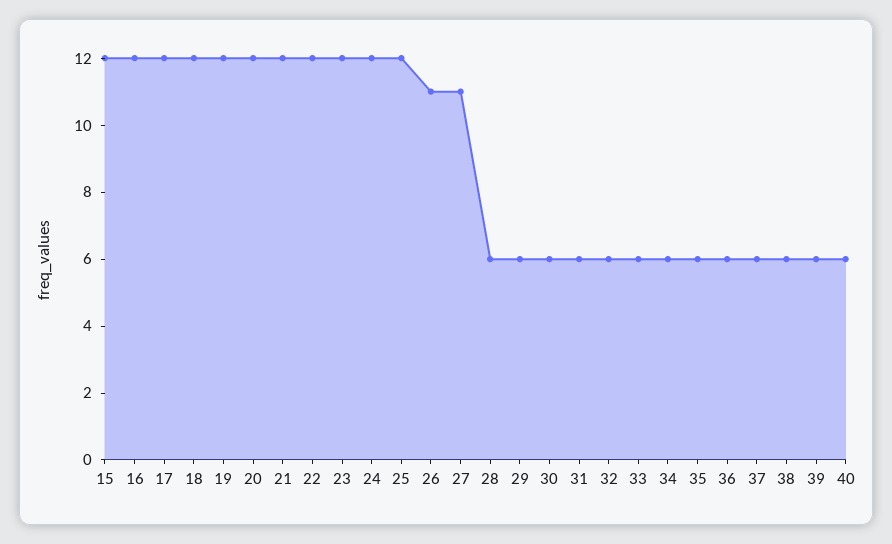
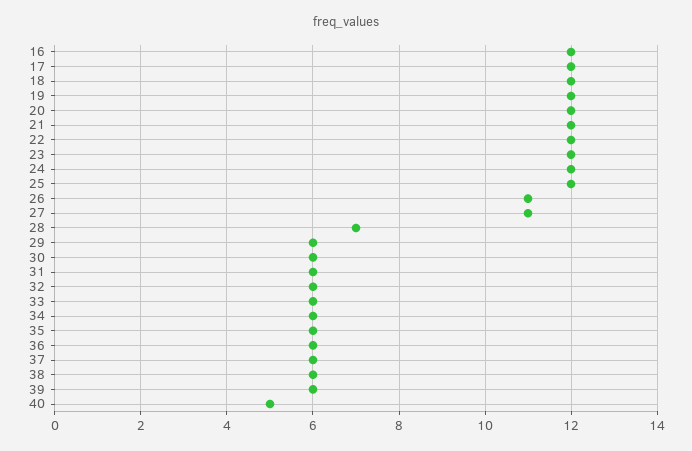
  {
-   "15": 12,
    "16": 12,
    "17": 12,
    "18": 12,
    "19": 12,
    "20": 12,
    "21": 12,
    "22": 12,
    "23": 12,
    "24": 12,
    "25": 12,
    "26": 11,
    "27": 11,
-   "28": 6,
+   "28": 7,
    "29": 6,
    "30": 6,
    "31": 6,
    "32": 6,
    "33": 6,
    "34": 6,
    "35": 6,
    "36": 6,
    "37": 6,
    "38": 6,
    "39": 6,
-   "40": 6
+   "40": 5
  }

